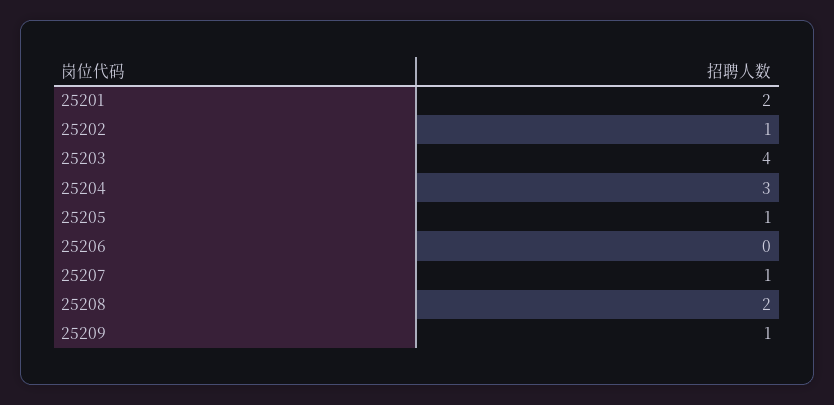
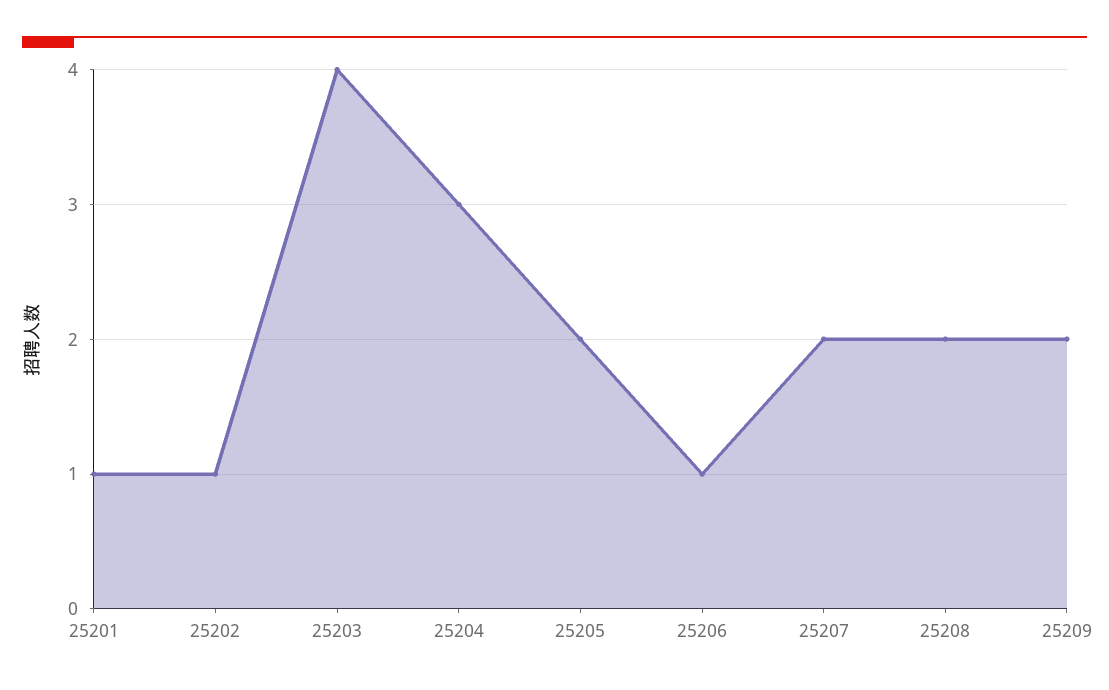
  {
-   "25201": 2,
+   "25201": 1,
    "25202": 1,
    "25203": 4,
    "25204": 3,
-   "25205": 1,
+   "25205": 2,
-   "25206": 0,
+   "25206": 1,
-   "25207": 1,
+   "25207": 2,
    "25208": 2,
-   "25209": 1
+   "25209": 2
  }

